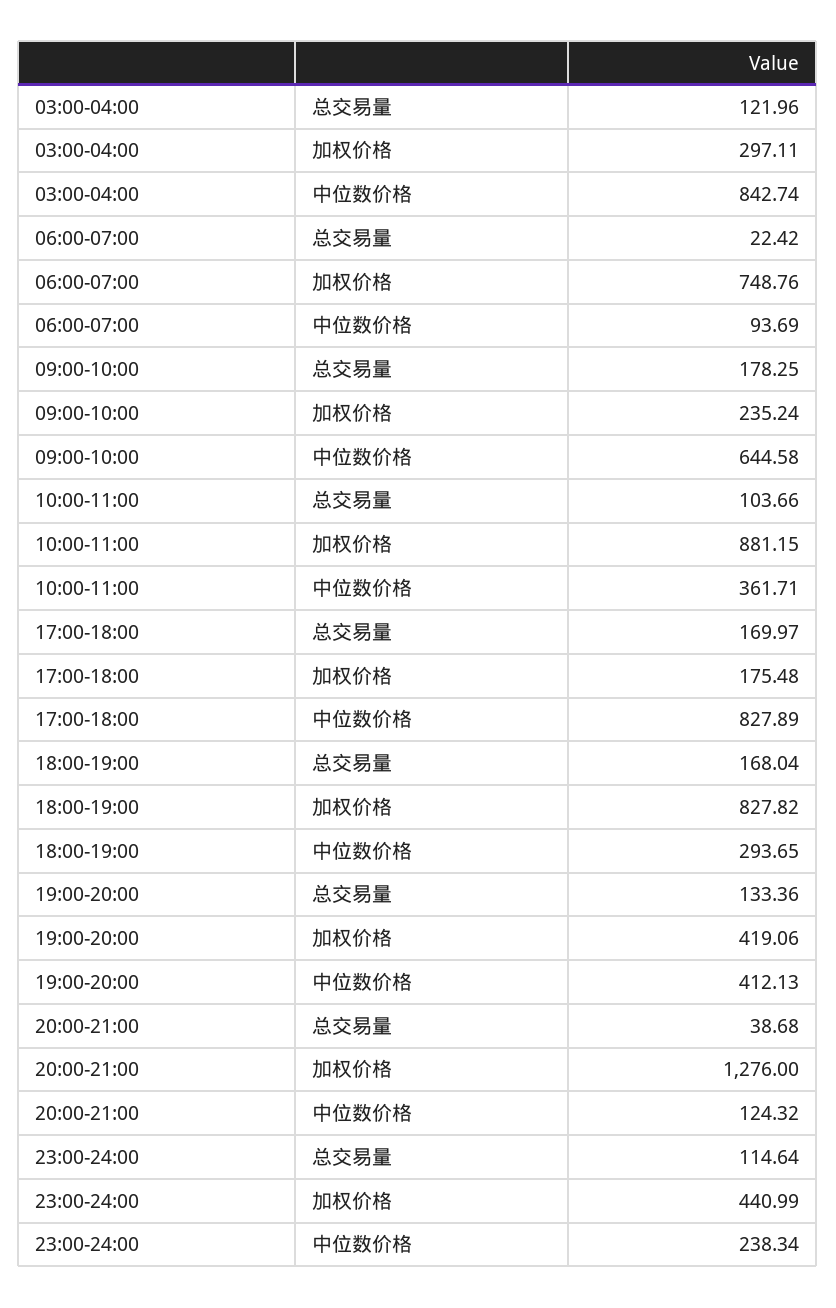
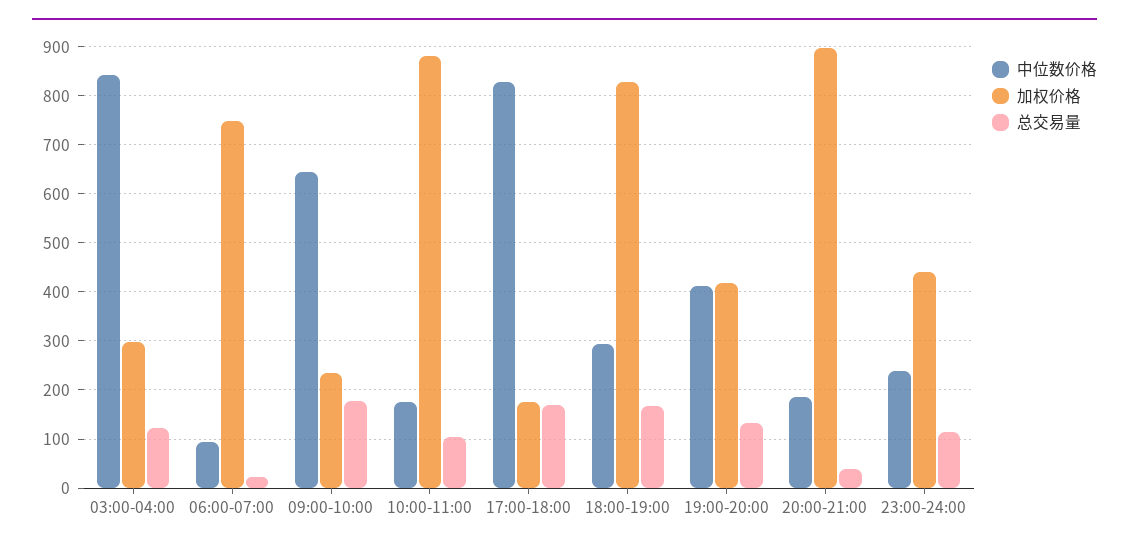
  {
    "总交易量": {
      "03:00-04:00": 121.96,
      "06:00-07:00": 22.42,
      "09:00-10:00": 178.25,
      "10:00-11:00": 103.66,
      "17:00-18:00": 169.97,
      "18:00-19:00": 168.04,
      "19:00-20:00": 133.36,
      "20:00-21:00": 38.68,
      "23:00-24:00": 114.64
    },
    "加权价格": {
      "03:00-04:00": 297.11,
      "06:00-07:00": 748.76,
      "09:00-10:00": 235.24,
      "10:00-11:00": 881.15,
      "17:00-18:00": 175.48,
      "18:00-19:00": 827.82,
      "19:00-20:00": 419.06,
-     "20:00-21:00": 1276,
+     "20:00-21:00": 900,
      "23:00-24:00": 440.99
    },
    "中位数价格": {
      "03:00-04:00": 842.74,
      "06:00-07:00": 93.69,
      "09:00-10:00": 644.58,
-     "10:00-11:00": 361.71,
+     "10:00-11:00": 180,
      "17:00-18:00": 827.89,
      "18:00-19:00": 293.65,
      "19:00-20:00": 412.13,
-     "20:00-21:00": 124.32,
+     "20:00-21:00": 180,
      "23:00-24:00": 238.34
    }
  }

